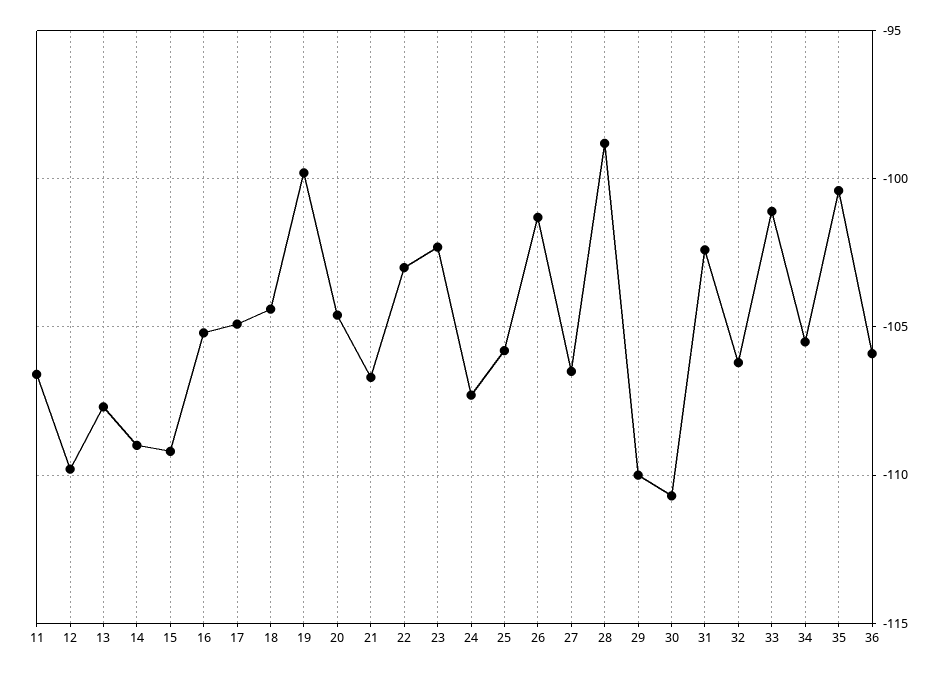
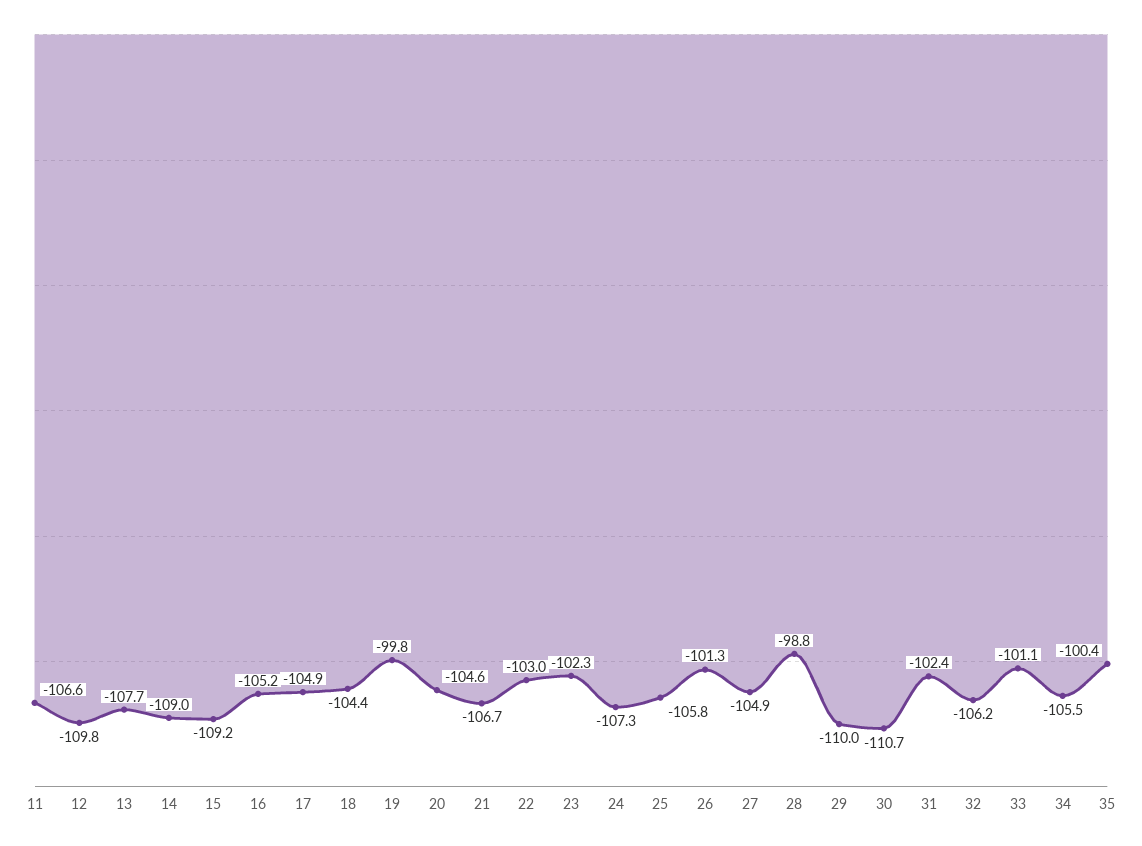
  {
    "11": -106.6,
    "12": -109.8,
    "13": -107.7,
    "14": -109,
    "15": -109.2,
    "16": -105.2,
    "17": -104.9,
    "18": -104.4,
    "19": -99.8,
    "20": -104.6,
    "21": -106.7,
    "22": -103,
    "23": -102.3,
    "24": -107.3,
    "25": -105.8,
    "26": -101.3,
-   "27": -106.5,
+   "27": -104.9,
    "28": -98.8,
    "29": -110,
    "30": -110.7,
    "31": -102.4,
    "32": -106.2,
    "33": -101.1,
    "34": -105.5,
-   "35": -100.4,
+   "35": -100.4
-   "36": -106
  }

